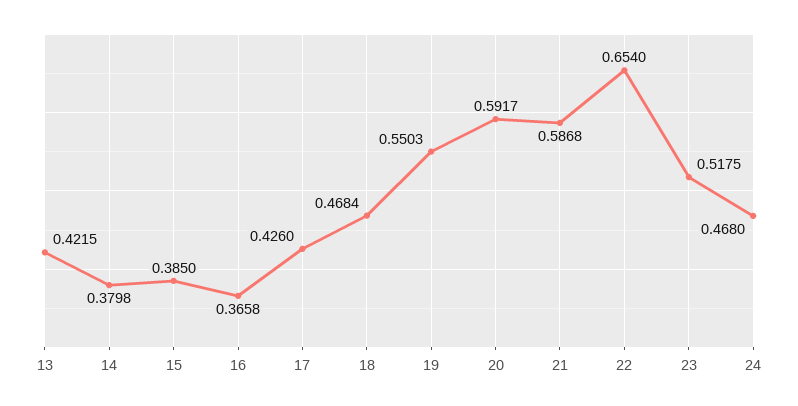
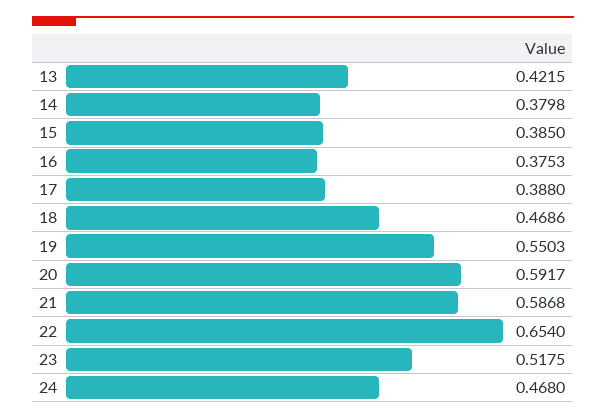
  {
    "13": 0.4215,
    "14": 0.3798,
    "15": 0.385,
-   "16": 0.3658,
+   "16": 0.3753,
-   "17": 0.426,
+   "17": 0.388,
-   "18": 0.4684,
+   "18": 0.4686,
    "19": 0.5503,
    "20": 0.5917,
    "21": 0.5868,
    "22": 0.654,
    "23": 0.5175,
    "24": 0.468
  }

